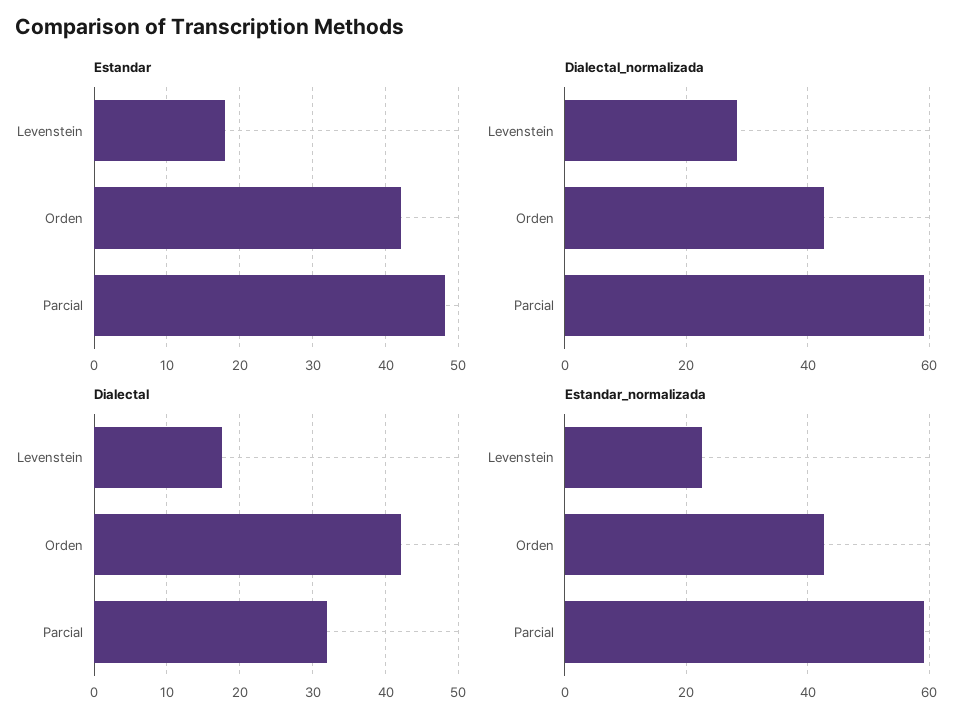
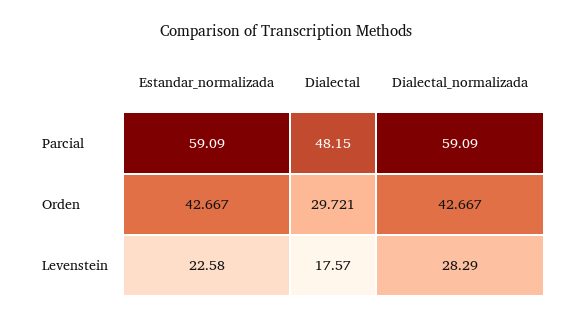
  {
-   "Estandar": {
-     "Levenstein": 18,
-     "Orden": 42,
-     "Parcial": 48
-   },
    "Dialectal_normalizada": {
      "Levenstein": 28.29,
      "Orden": 42.667,
      "Parcial": 59.09
    },
    "Dialectal": {
      "Levenstein": 17.57,
-     "Orden": 42,
+     "Orden": 29.721,
-     "Parcial": 32
+     "Parcial": 48.15
    },
    "Estandar_normalizada": {
      "Levenstein": 22.58,
      "Orden": 42.667,
      "Parcial": 59.09
    }
  }

